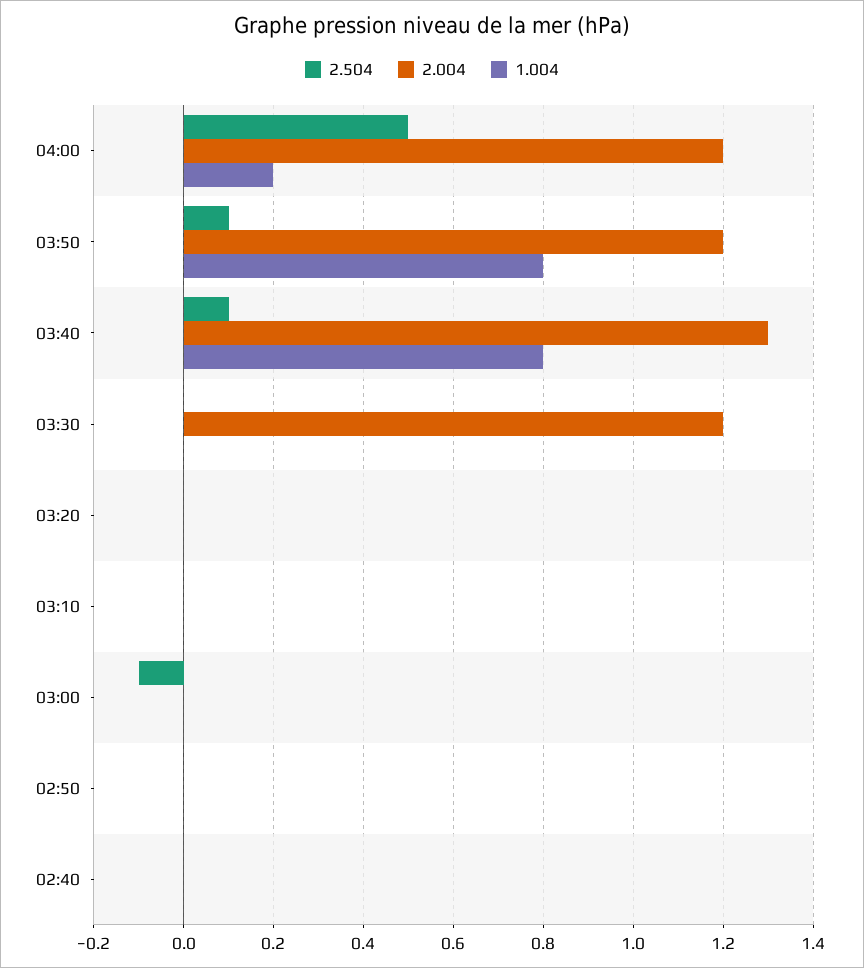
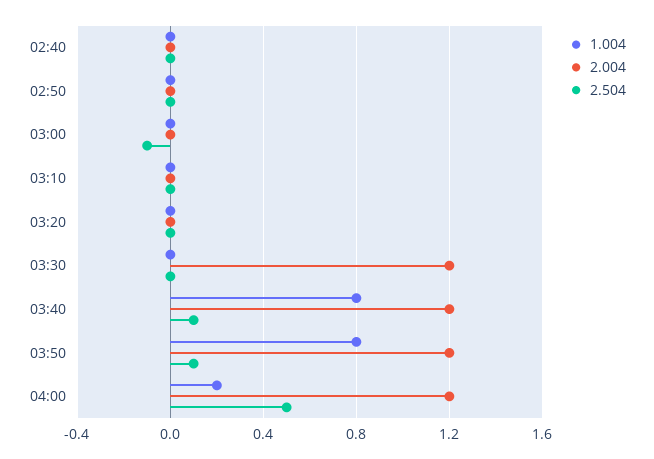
  {
    "2.504": {
      "04:00": 0.5,
      "03:50": 0.1,
      "03:40": 0.1,
      "03:30": 0,
      "03:20": 0,
      "03:10": 0,
      "03:00": -0.1,
      "02:50": 0,
      "02:40": 0
    },
    "2.004": {
      "04:00": 1.2,
      "03:50": 1.2,
-     "03:40": 1.3,
+     "03:40": 1.2,
      "03:30": 1.2,
      "03:20": 0,
      "03:10": 0,
      "03:00": 0,
      "02:50": 0,
      "02:40": 0
    },
    "1.004": {
      "04:00": 0.2,
      "03:50": 0.8,
      "03:40": 0.8,
      "03:30": 0,
      "03:20": 0,
      "03:10": 0,
      "03:00": 0,
      "02:50": 0,
      "02:40": 0
    }
  }

